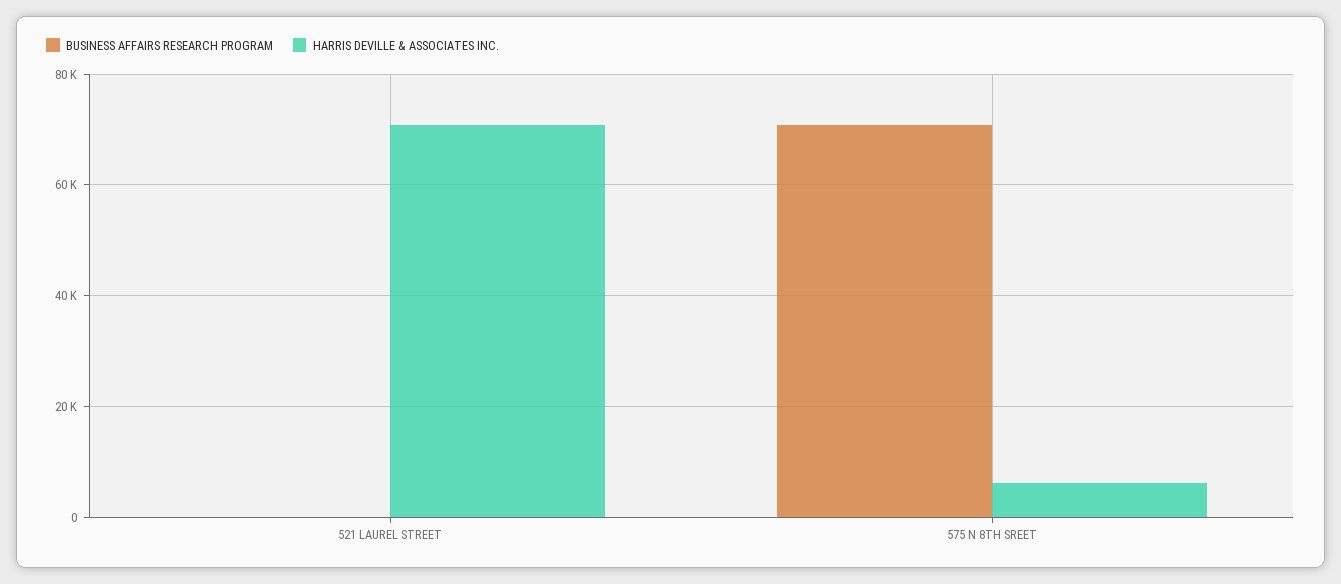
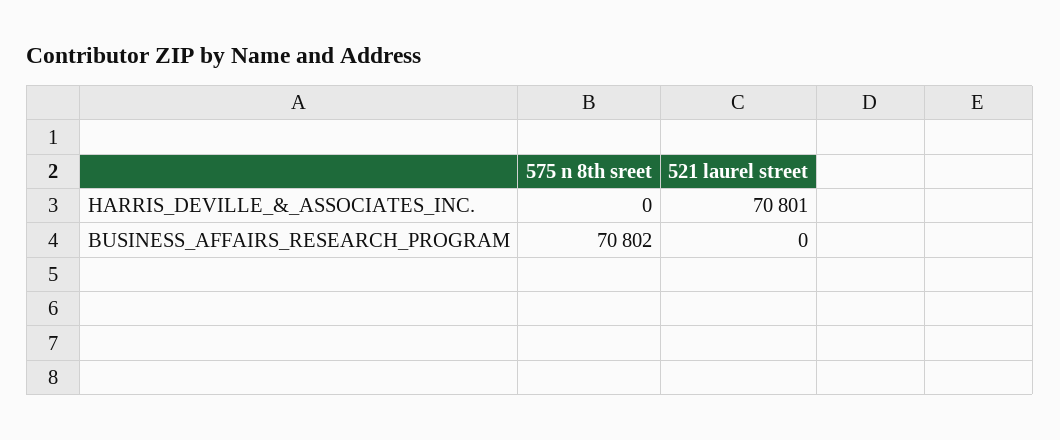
  {
    "BUSINESS AFFAIRS RESEARCH PROGRAM": {
      "521 LAUREL STREET": 0,
      "575 N 8TH SREET": 70802
    },
    "HARRIS DEVILLE & ASSOCIATES INC.": {
      "521 LAUREL STREET": 70801,
-     "575 N 8TH SREET": 6000
+     "575 N 8TH SREET": 0
    }
  }

